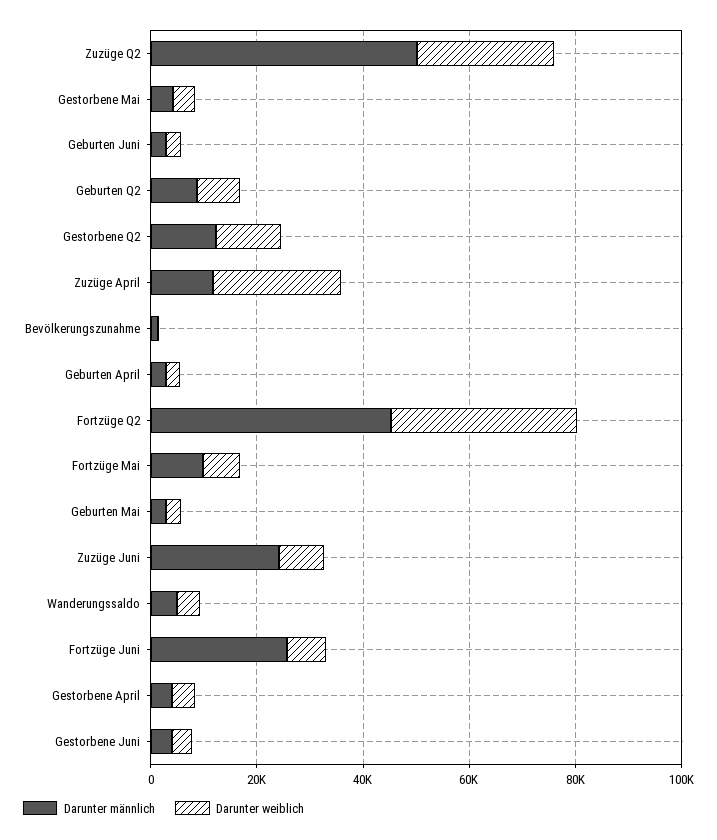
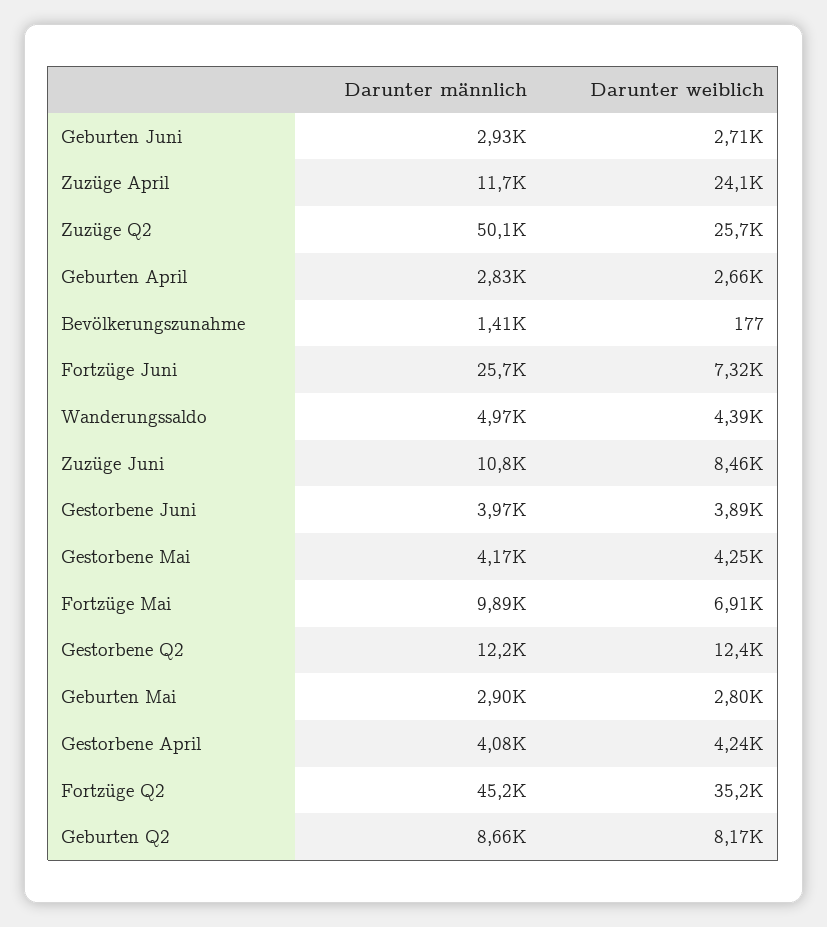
  {
    "Darunter männlich": {
      "Zuzüge Q2": 50100,
      "Gestorbene Mai": 4170,
      "Geburten Juni": 2930,
      "Geburten Q2": 8660,
      "Gestorbene Q2": 12200,
      "Zuzüge April": 11700,
      "Bevölkerungszunahme": 1410,
      "Geburten April": 2830,
      "Fortzüge Q2": 45200,
      "Fortzüge Mai": 9890,
      "Geburten Mai": 2900,
-     "Zuzüge Juni": 25000,
+     "Zuzüge Juni": 10800,
      "Wanderungssaldo": 4970,
      "Fortzüge Juni": 25700,
      "Gestorbene April": 4080,
      "Gestorbene Juni": 3970
    },
    "Darunter weiblich": {
      "Zuzüge Q2": 25700,
      "Gestorbene Mai": 4250,
      "Geburten Juni": 2710,
      "Geburten Q2": 8170,
      "Gestorbene Q2": 12400,
      "Zuzüge April": 24100,
      "Bevölkerungszunahme": 177,
      "Geburten April": 2660,
      "Fortzüge Q2": 35200,
      "Fortzüge Mai": 6910,
      "Geburten Mai": 2800,
      "Zuzüge Juni": 8460,
      "Wanderungssaldo": 4390,
      "Fortzüge Juni": 7320,
      "Gestorbene April": 4240,
      "Gestorbene Juni": 3890
    }
  }

